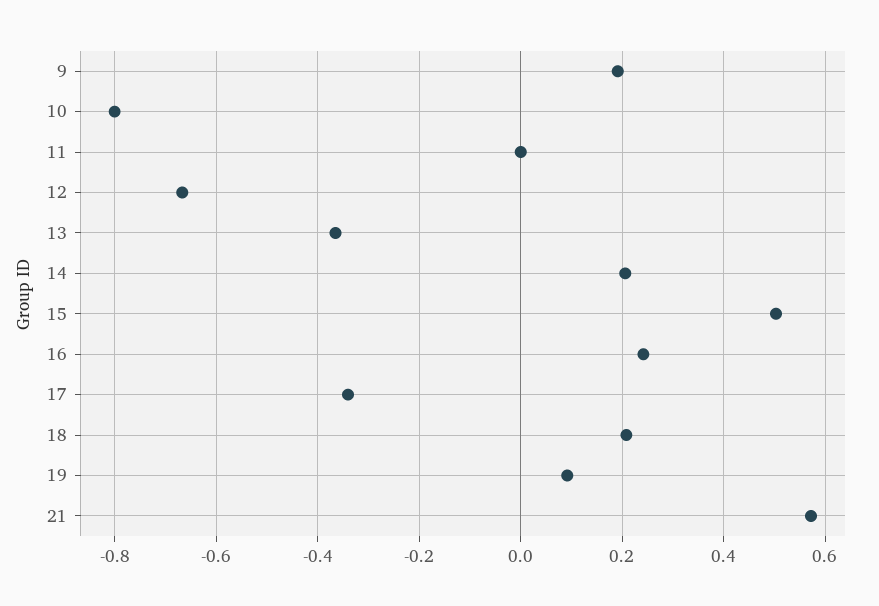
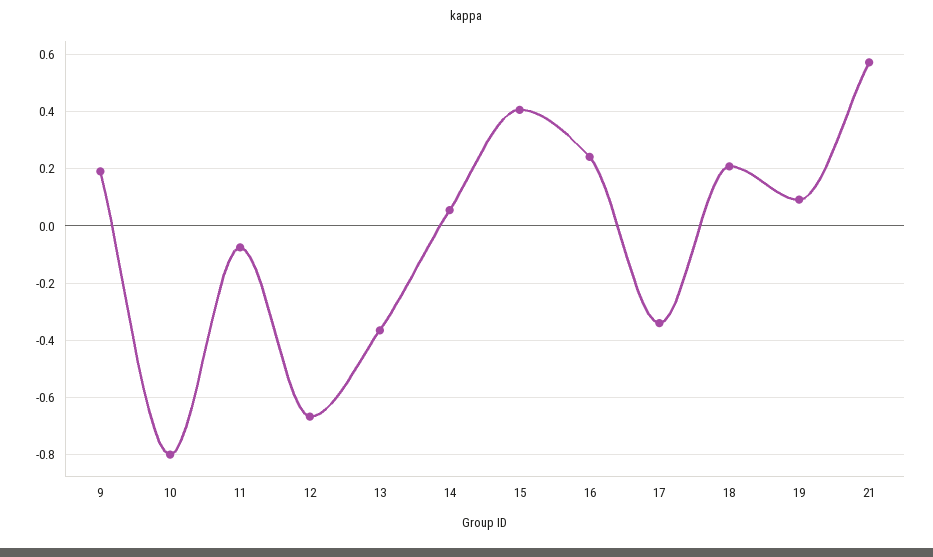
  {
    "9": 0.2,
    "10": -0.8,
-   "11": 0,
+   "11": -0.075,
    "12": -0.66,
    "13": -0.36,
-   "14": 0.2,
+   "14": 0.05,
-   "15": 0.5,
+   "15": 0.4,
    "16": 0.24,
    "17": -0.34,
    "18": 0.2,
    "19": 0.1,
    "21": 0.58
  }

